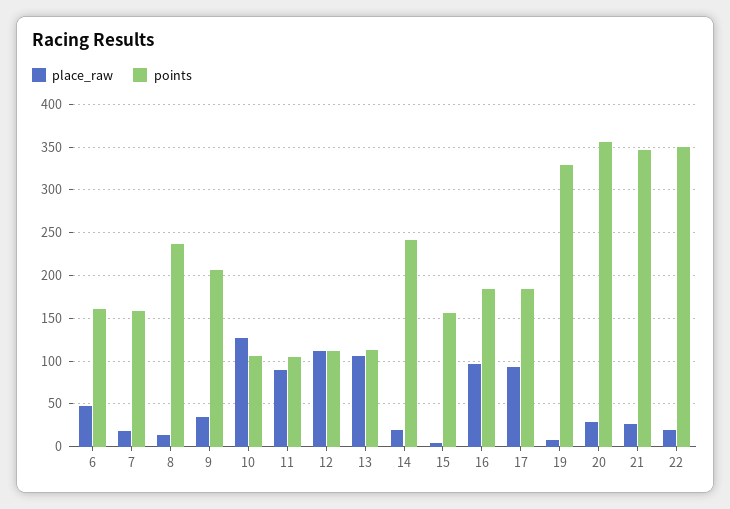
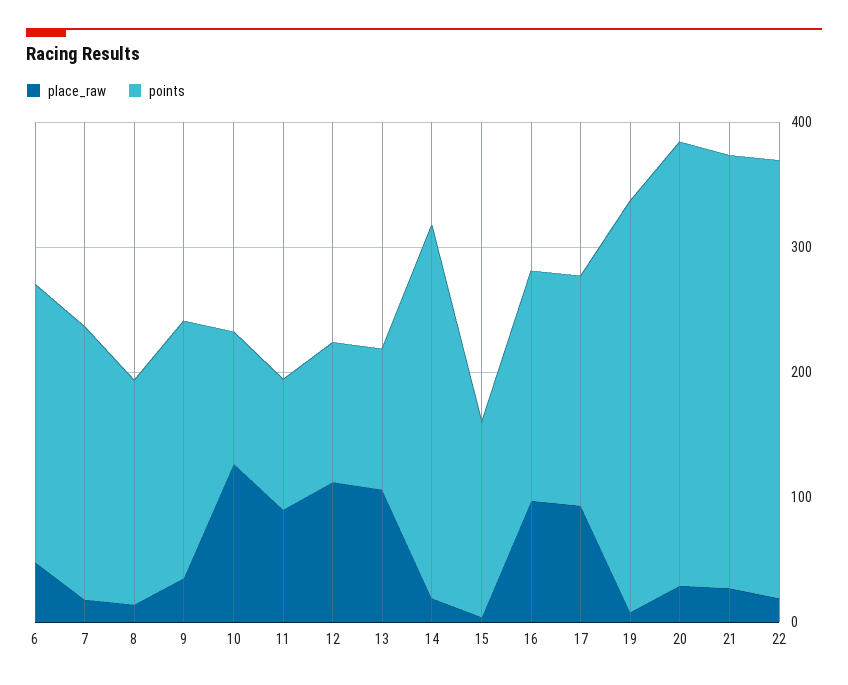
  {
    "place_raw": {
      "6": 50,
      "7": 20,
      "8": 10,
      "9": 40,
      "10": 130,
      "11": 90,
      "12": 110,
      "13": 110,
      "14": 20,
      "15": 0,
      "16": 100,
      "17": 90,
      "19": 10,
      "20": 30,
      "21": 30,
      "22": 20
    },
    "points": {
-     "6": 160,
+     "6": 220,
-     "7": 160,
+     "7": 220,
-     "8": 240,
+     "8": 180,
      "9": 210,
      "10": 110,
      "11": 100,
      "12": 110,
      "13": 110,
-     "14": 240,
+     "14": 300,
      "15": 160,
      "16": 180,
      "17": 180,
      "19": 330,
      "20": 360,
      "21": 350,
      "22": 350
    }
  }

